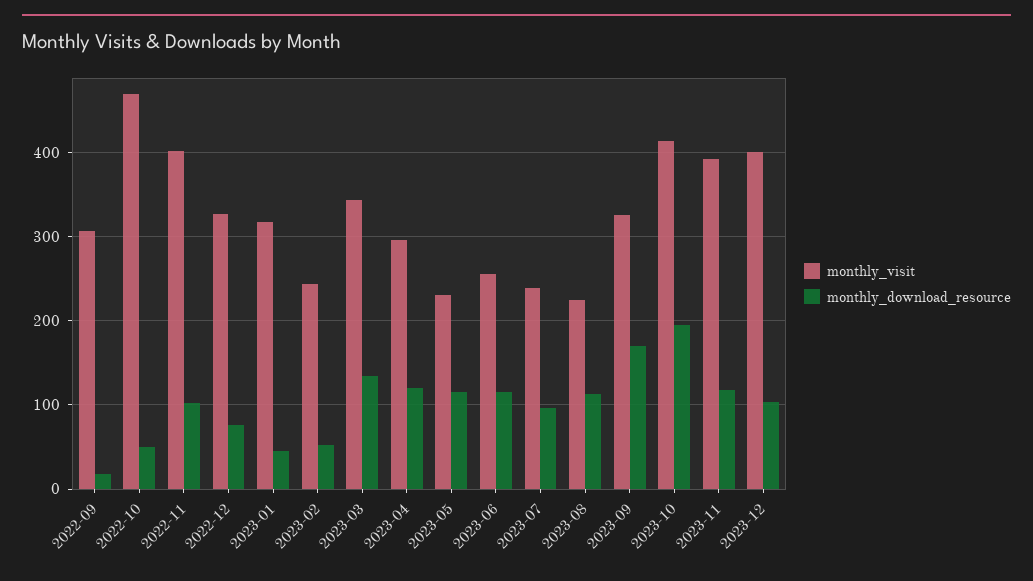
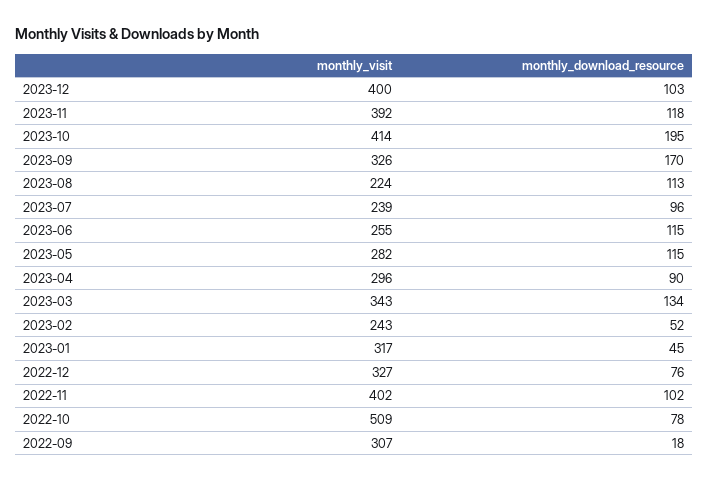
  {
    "monthly_visit": {
      "2022-09": 307,
-     "2022-10": 470,
+     "2022-10": 509,
      "2022-11": 402,
      "2022-12": 327,
      "2023-01": 317,
      "2023-02": 243,
      "2023-03": 343,
      "2023-04": 296,
-     "2023-05": 230,
+     "2023-05": 282,
      "2023-06": 255,
      "2023-07": 239,
      "2023-08": 224,
      "2023-09": 326,
      "2023-10": 414,
      "2023-11": 392,
      "2023-12": 400
    },
    "monthly_download_resource": {
      "2022-09": 18,
-     "2022-10": 50,
+     "2022-10": 78,
      "2022-11": 102,
      "2022-12": 76,
      "2023-01": 45,
      "2023-02": 52,
      "2023-03": 134,
-     "2023-04": 120,
+     "2023-04": 90,
      "2023-05": 115,
      "2023-06": 115,
      "2023-07": 96,
      "2023-08": 113,
      "2023-09": 170,
      "2023-10": 195,
      "2023-11": 118,
      "2023-12": 103
    }
  }

